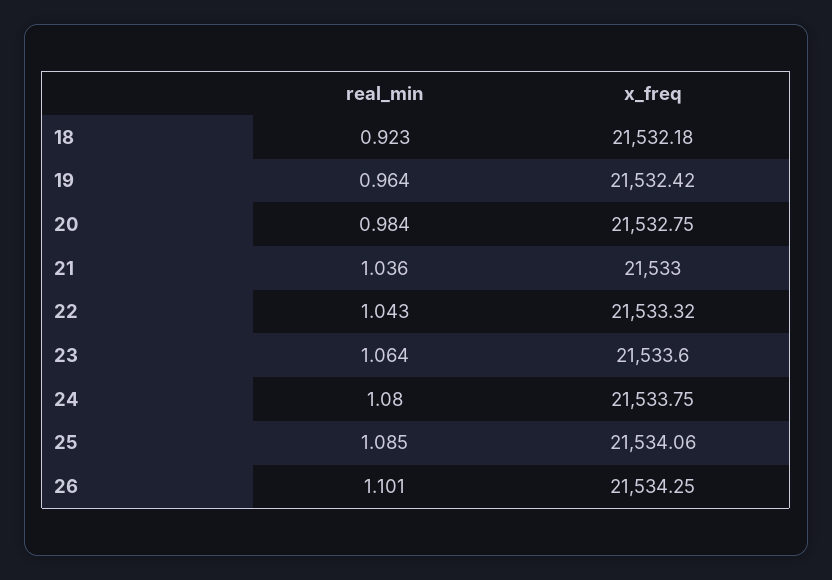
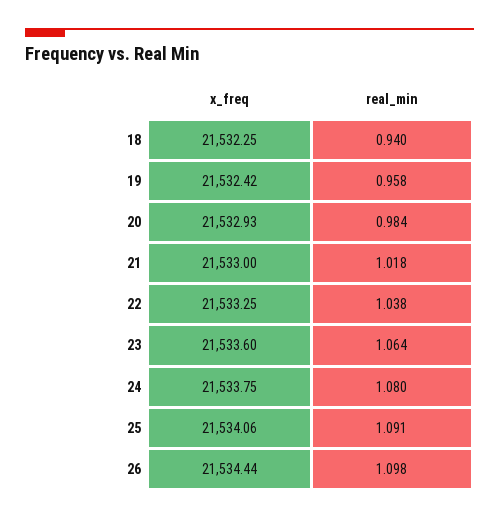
  {
    "real_min": {
-     "18": 0.923,
+     "18": 0.94,
-     "19": 0.964,
+     "19": 0.958,
      "20": 0.984,
-     "21": 1.036,
+     "21": 1.018,
-     "22": 1.043,
+     "22": 1.038,
      "23": 1.064,
      "24": 1.08,
-     "25": 1.085,
+     "25": 1.091,
-     "26": 1.101
+     "26": 1.098
    },
    "x_freq": {
-     "18": 21532.18,
+     "18": 21532.25,
      "19": 21532.42,
-     "20": 21532.75,
+     "20": 21532.93,
      "21": 21533,
-     "22": 21533.32,
+     "22": 21533.25,
      "23": 21533.6,
      "24": 21533.75,
      "25": 21534.06,
-     "26": 21534.25
+     "26": 21534.44
    }
  }

